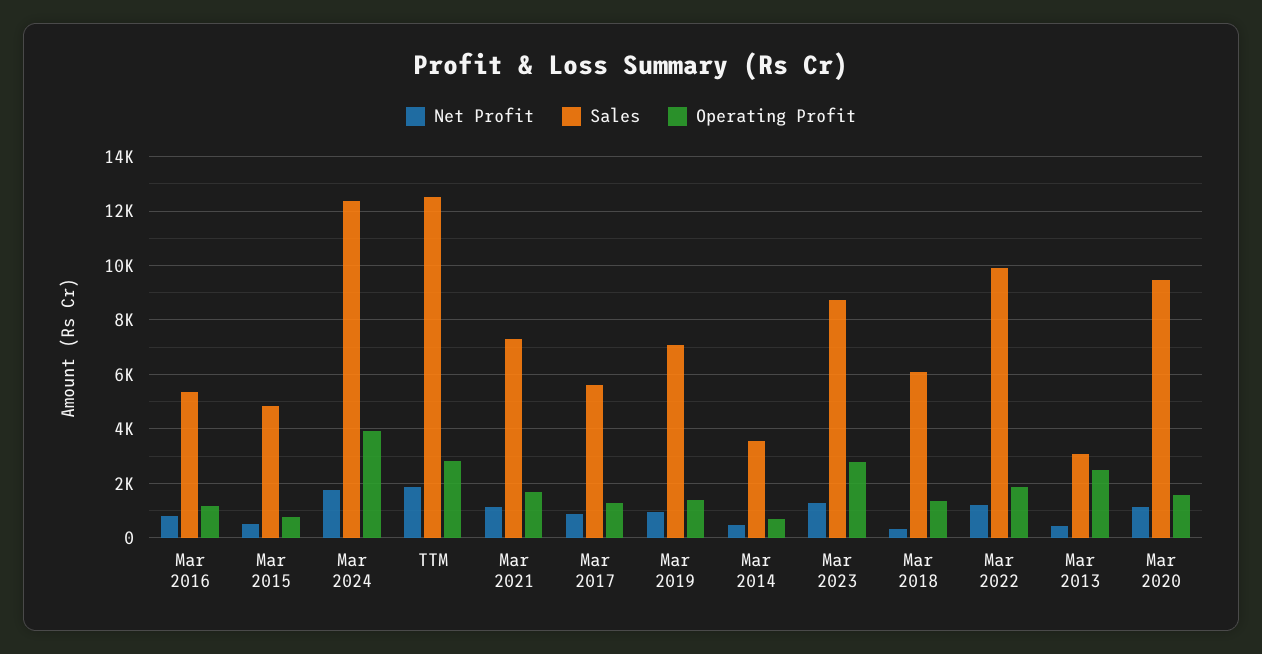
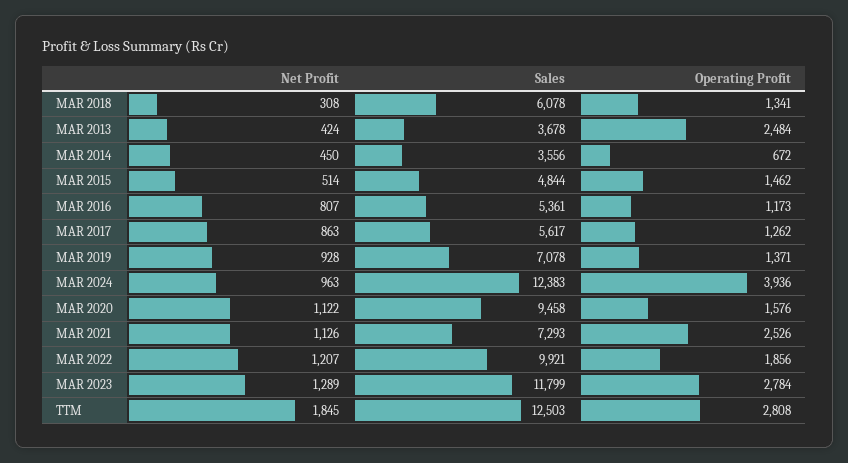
  {
    "Net Profit": {
      "Mar 2016": 807,
      "Mar 2015": 514,
-     "Mar 2024": 1750,
+     "Mar 2024": 963,
      "TTM": 1845,
      "Mar 2021": 1126,
      "Mar 2017": 863,
      "Mar 2019": 928,
      "Mar 2014": 450,
      "Mar 2023": 1289,
      "Mar 2018": 308,
      "Mar 2022": 1207,
      "Mar 2013": 424,
      "Mar 2020": 1122
    },
    "Sales": {
      "Mar 2016": 5361,
      "Mar 2015": 4844,
      "Mar 2024": 12383,
      "TTM": 12503,
      "Mar 2021": 7293,
      "Mar 2017": 5617,
      "Mar 2019": 7078,
      "Mar 2014": 3556,
-     "Mar 2023": 8750,
+     "Mar 2023": 11799,
      "Mar 2018": 6078,
      "Mar 2022": 9921,
-     "Mar 2013": 3000,
+     "Mar 2013": 3678,
      "Mar 2020": 9458
    },
    "Operating Profit": {
      "Mar 2016": 1173,
-     "Mar 2015": 750,
+     "Mar 2015": 1462,
      "Mar 2024": 3936,
      "TTM": 2808,
-     "Mar 2021": 1750,
+     "Mar 2021": 2526,
      "Mar 2017": 1262,
      "Mar 2019": 1371,
      "Mar 2014": 672,
      "Mar 2023": 2784,
      "Mar 2018": 1341,
      "Mar 2022": 1856,
      "Mar 2013": 2484,
      "Mar 2020": 1576
    }
  }

